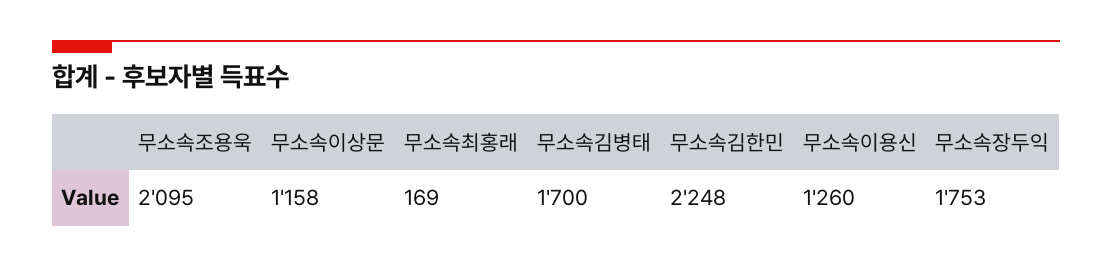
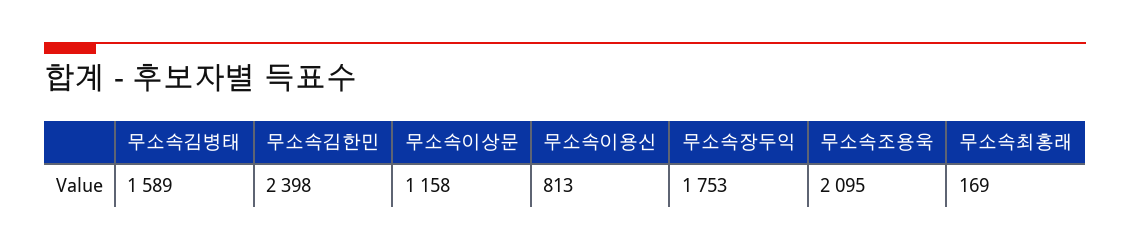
  {
    "무소속조용욱": 2095,
    "무소속이상문": 1158,
    "무소속최홍래": 169,
-   "무소속김병태": 1700,
+   "무소속김병태": 1589,
-   "무소속김한민": 2248,
+   "무소속김한민": 2398,
-   "무소속이용신": 1260,
+   "무소속이용신": 813,
    "무소속장두익": 1753
  }

